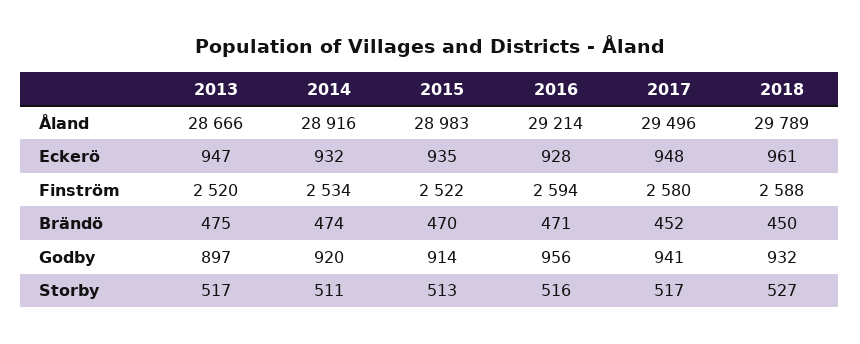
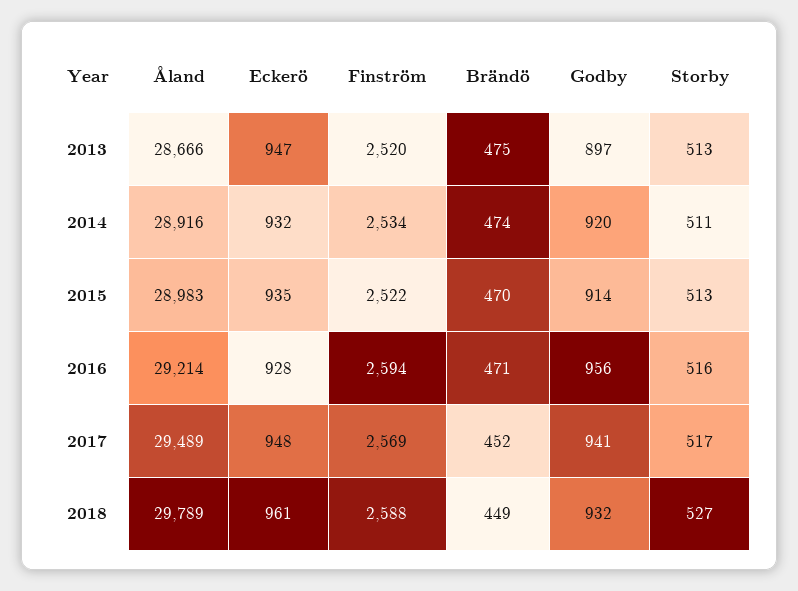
  {
    "2013": {
      "Åland": 28666,
      "Eckerö": 947,
      "Finström": 2520,
      "Brändö": 475,
      "Godby": 897,
-     "Storby": 517
+     "Storby": 513
    },
    "2014": {
      "Åland": 28916,
      "Eckerö": 932,
      "Finström": 2534,
      "Brändö": 474,
      "Godby": 920,
      "Storby": 511
    },
    "2015": {
      "Åland": 28983,
      "Eckerö": 935,
      "Finström": 2522,
      "Brändö": 470,
      "Godby": 914,
      "Storby": 513
    },
    "2016": {
      "Åland": 29214,
      "Eckerö": 928,
      "Finström": 2594,
      "Brändö": 471,
      "Godby": 956,
      "Storby": 516
    },
    "2017": {
-     "Åland": 29496,
+     "Åland": 29489,
      "Eckerö": 948,
-     "Finström": 2580,
+     "Finström": 2569,
      "Brändö": 452,
      "Godby": 941,
      "Storby": 517
    },
    "2018": {
      "Åland": 29789,
      "Eckerö": 961,
      "Finström": 2588,
-     "Brändö": 450,
+     "Brändö": 449,
      "Godby": 932,
      "Storby": 527
    }
  }

